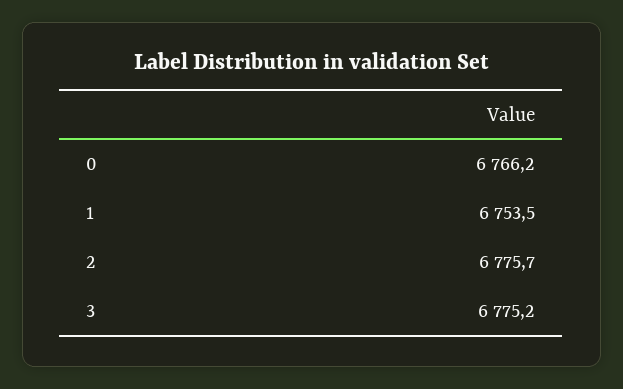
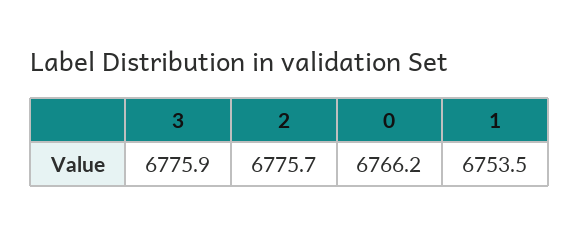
  {
    "0": 6766.2,
    "1": 6753.5,
    "2": 6775.7,
-   "3": 6775.2
+   "3": 6775.9
  }

